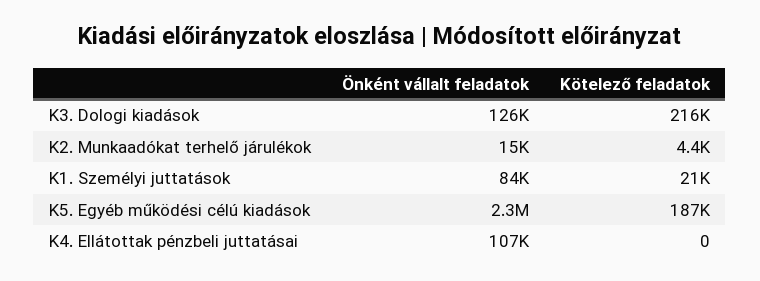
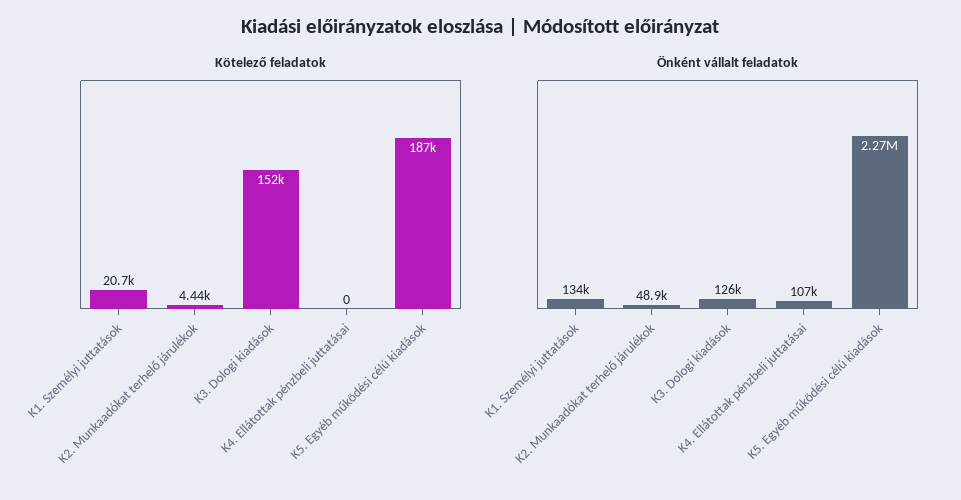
  {
    "Önként vállalt feladatok": {
      "K3. Dologi kiadások": 126000,
-     "K2. Munkaadókat terhelő járulékok": 15000,
+     "K2. Munkaadókat terhelő járulékok": 48900,
-     "K1. Személyi juttatások": 84000,
+     "K1. Személyi juttatások": 134000,
      "K5. Egyéb működési célú kiadások": 2270000,
      "K4. Ellátottak pénzbeli juttatásai": 107000
    },
    "Kötelező feladatok": {
-     "K3. Dologi kiadások": 216000,
+     "K3. Dologi kiadások": 152000,
      "K2. Munkaadókat terhelő járulékok": 4440,
      "K1. Személyi juttatások": 20700,
      "K5. Egyéb működési célú kiadások": 187000,
      "K4. Ellátottak pénzbeli juttatásai": 0
    }
  }

